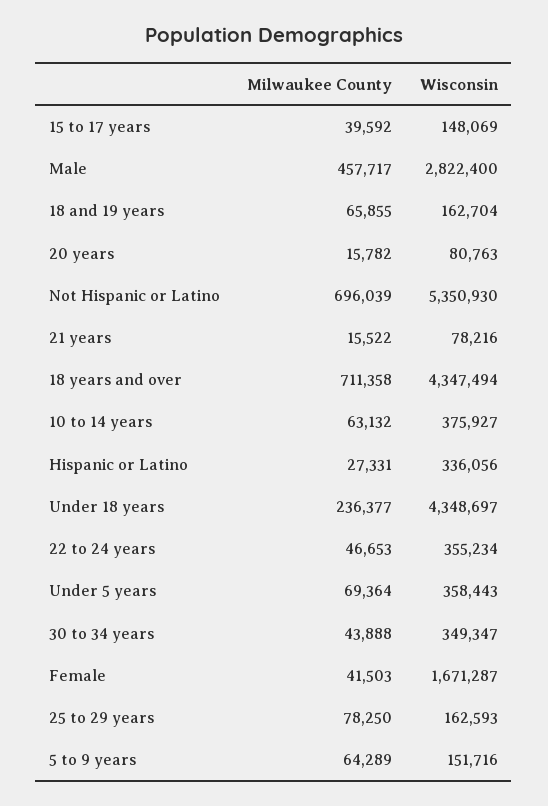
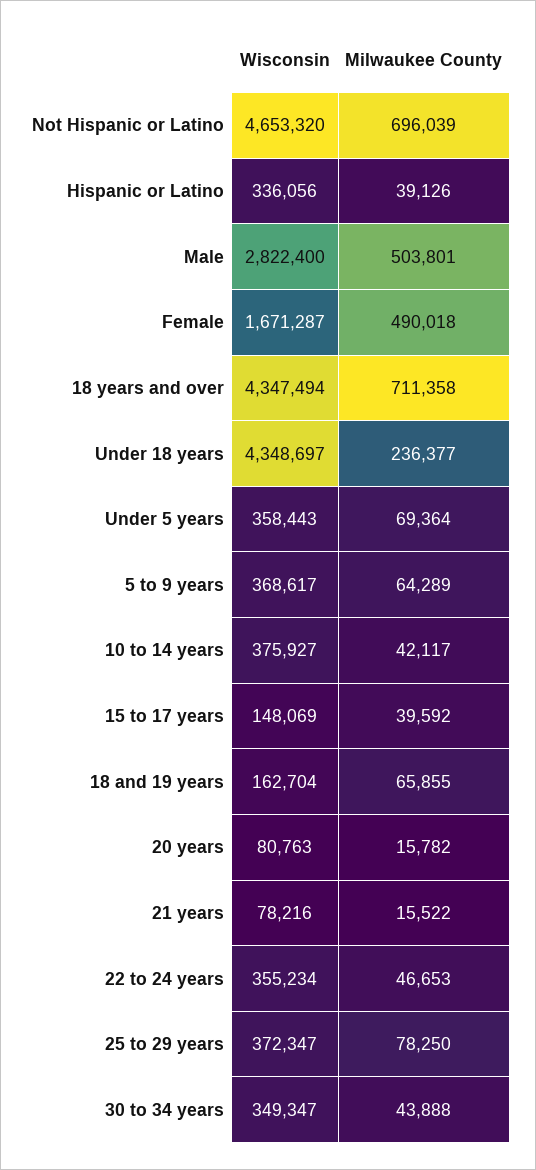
  {
    "Milwaukee County": {
      "15 to 17 years": 39592,
-     "Male": 457717,
+     "Male": 503801,
      "18 and 19 years": 65855,
      "20 years": 15782,
      "Not Hispanic or Latino": 696039,
      "21 years": 15522,
      "18 years and over": 711358,
-     "10 to 14 years": 63132,
+     "10 to 14 years": 42117,
-     "Hispanic or Latino": 27331,
+     "Hispanic or Latino": 39126,
      "Under 18 years": 236377,
      "22 to 24 years": 46653,
      "Under 5 years": 69364,
      "30 to 34 years": 43888,
-     "Female": 41503,
+     "Female": 490018,
      "25 to 29 years": 78250,
      "5 to 9 years": 64289
    },
    "Wisconsin": {
      "15 to 17 years": 148069,
      "Male": 2822400,
      "18 and 19 years": 162704,
      "20 years": 80763,
-     "Not Hispanic or Latino": 5350930,
+     "Not Hispanic or Latino": 4653320,
      "21 years": 78216,
      "18 years and over": 4347494,
      "10 to 14 years": 375927,
      "Hispanic or Latino": 336056,
      "Under 18 years": 4348697,
      "22 to 24 years": 355234,
      "Under 5 years": 358443,
      "30 to 34 years": 349347,
      "Female": 1671287,
-     "25 to 29 years": 162593,
+     "25 to 29 years": 372347,
-     "5 to 9 years": 151716
+     "5 to 9 years": 368617
    }
  }

